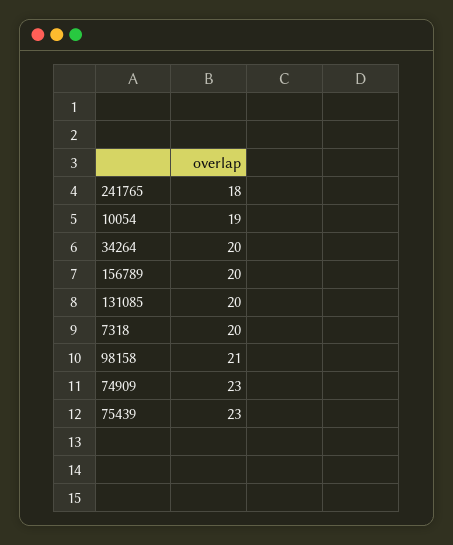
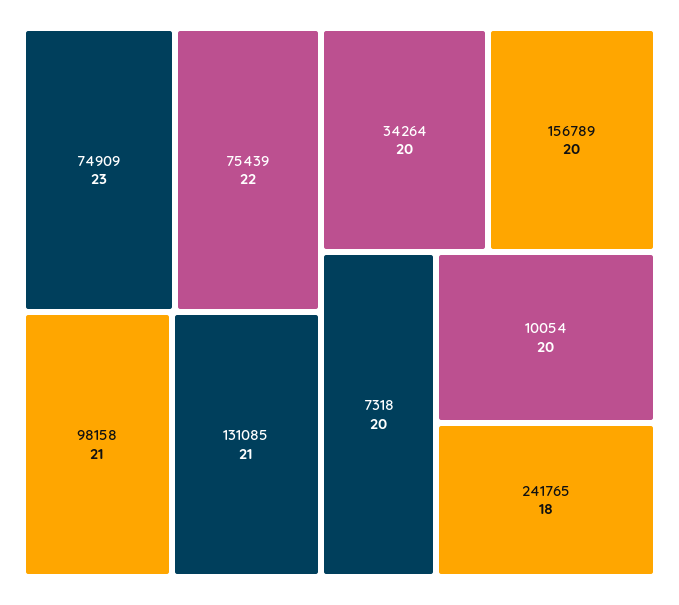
  {
    "241765": 18,
-   "10054": 19,
+   "10054": 20,
    "34264": 20,
    "156789": 20,
-   "131085": 20,
+   "131085": 21,
    "7318": 20,
    "98158": 21,
    "74909": 23,
-   "75439": 23
+   "75439": 22
  }

